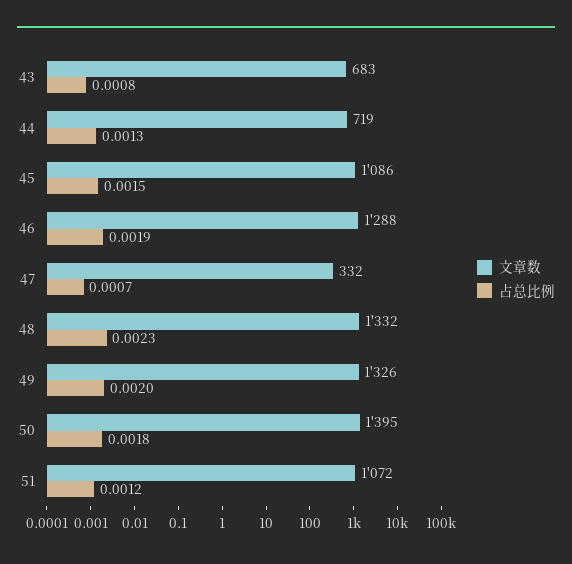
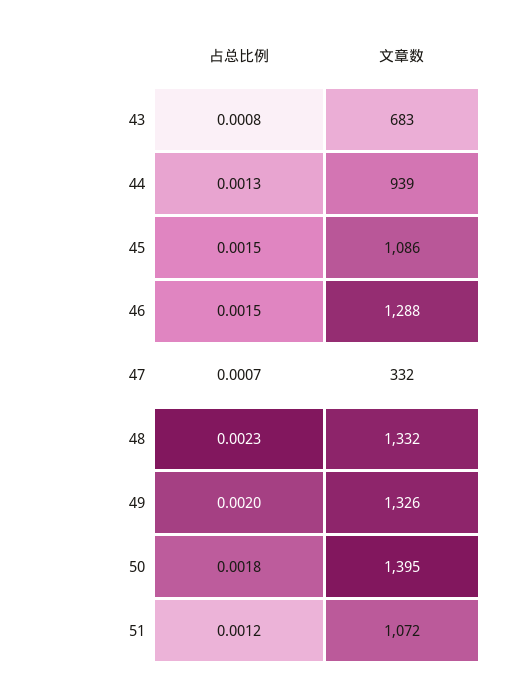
  {
    "文章数": {
      "43": 683,
-     "44": 719,
+     "44": 939,
      "45": 1086,
      "46": 1288,
      "47": 332,
      "48": 1332,
      "49": 1326,
      "50": 1395,
      "51": 1072
    },
    "占总比例": {
      "43": 0.0008,
      "44": 0.0013,
      "45": 0.0015,
-     "46": 0.0019,
+     "46": 0.0015,
      "47": 0.0007,
      "48": 0.0023,
      "49": 0.002,
      "50": 0.0018,
      "51": 0.0012
    }
  }

